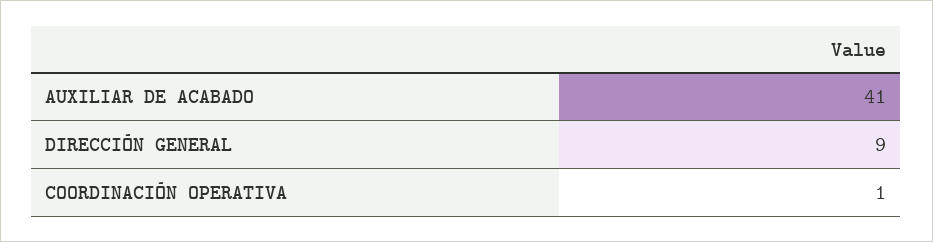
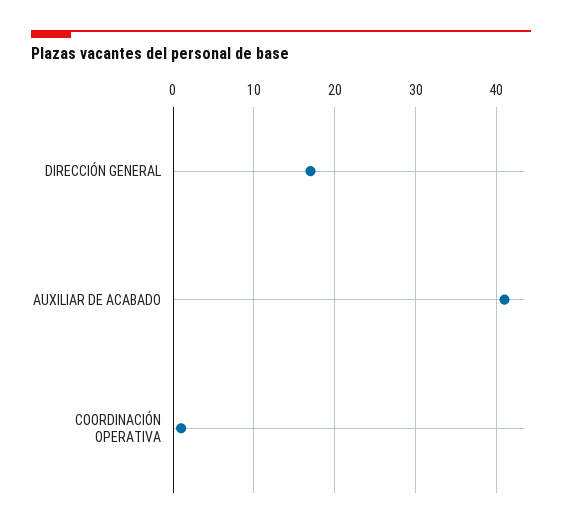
  {
    "AUXILIAR DE ACABADO": 41,
-   "DIRECCIÓN GENERAL": 9,
+   "DIRECCIÓN GENERAL": 17,
    "COORDINACIÓN OPERATIVA": 1
  }

